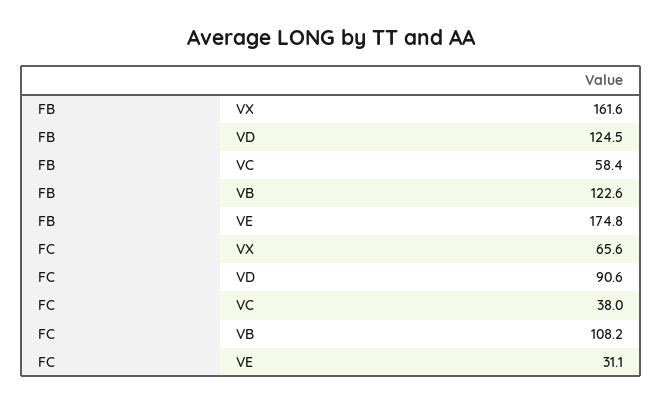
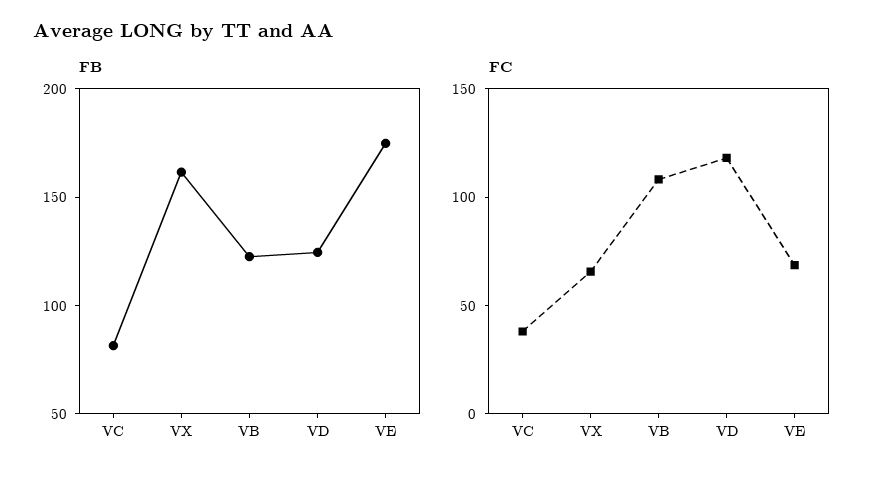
  {
    "FB": {
      "VX": 161.6,
      "VD": 124.5,
-     "VC": 58.4,
+     "VC": 80,
      "VB": 122.6,
      "VE": 174.8
    },
    "FC": {
      "VX": 65.6,
-     "VD": 90.6,
+     "VD": 120,
      "VC": 38,
      "VB": 108.2,
-     "VE": 31.1
+     "VE": 70
    }
  }

